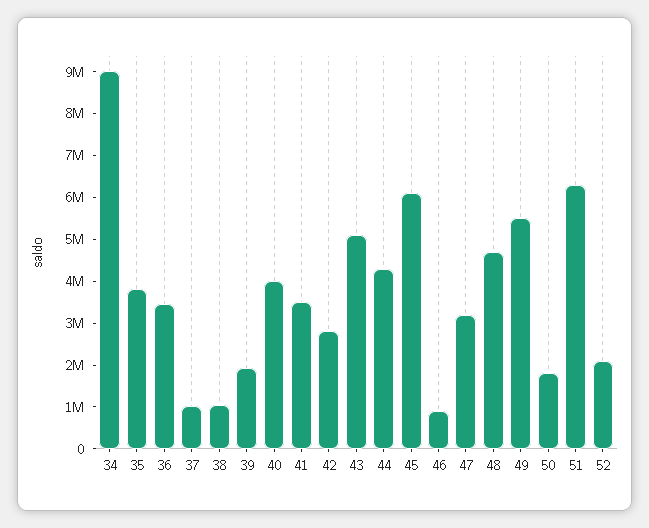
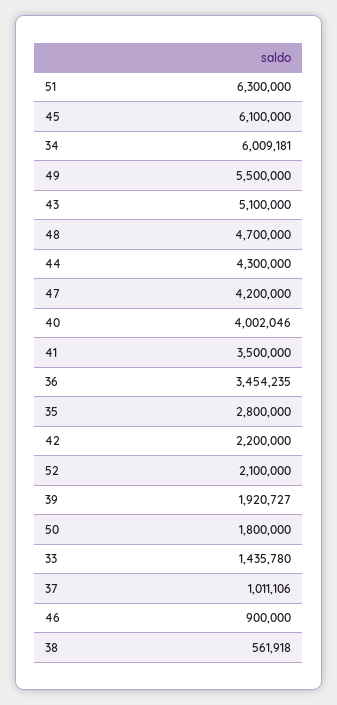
  {
-   "34": 9000000,
+   "34": 6009181,
-   "35": 3800000,
+   "35": 2800000,
    "36": 3454235,
    "37": 1011106,
-   "38": 1000000,
+   "38": 561918,
    "39": 1920727,
    "40": 4002046,
    "41": 3500000,
-   "42": 2800000,
+   "42": 2200000,
    "43": 5100000,
    "44": 4300000,
    "45": 6100000,
    "46": 900000,
-   "47": 3200000,
+   "47": 4200000,
    "48": 4700000,
    "49": 5500000,
    "50": 1800000,
    "51": 6300000,
-   "52": 2100000
+   "52": 2100000,
+   "33": 1435780
  }

